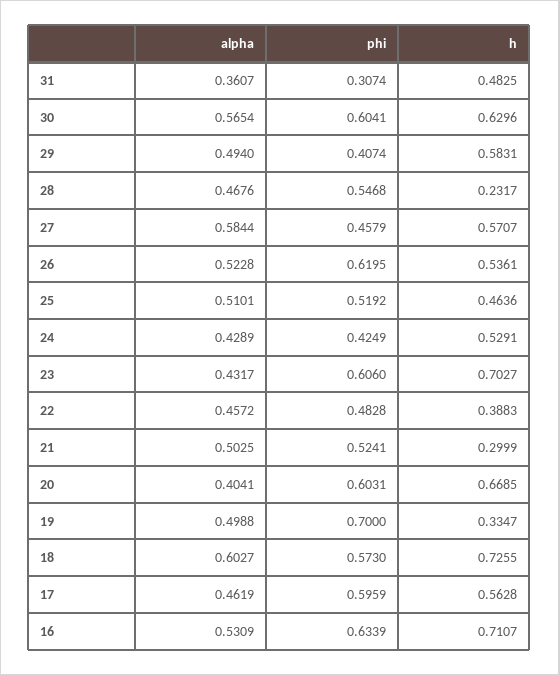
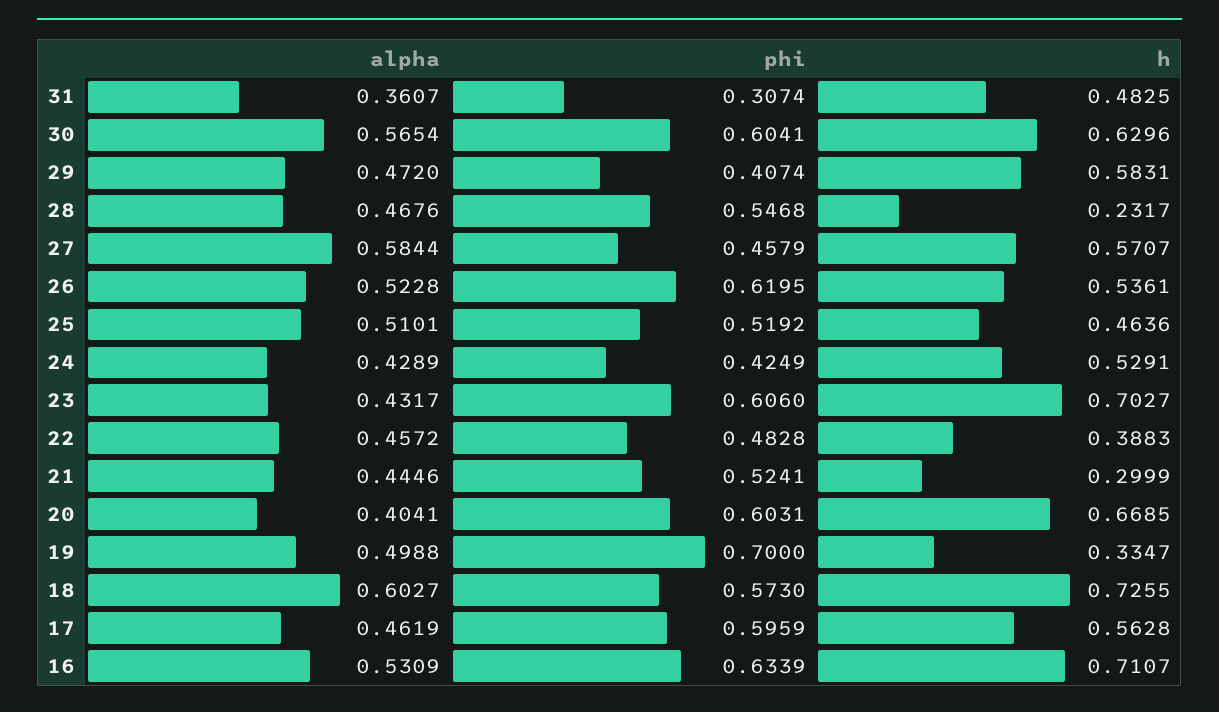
  {
    "alpha": {
      "31": 0.3607,
      "30": 0.5654,
-     "29": 0.494,
+     "29": 0.472,
      "28": 0.4676,
      "27": 0.5844,
      "26": 0.5228,
      "25": 0.5101,
      "24": 0.4289,
      "23": 0.4317,
      "22": 0.4572,
-     "21": 0.5025,
+     "21": 0.4446,
      "20": 0.4041,
      "19": 0.4988,
      "18": 0.6027,
      "17": 0.4619,
      "16": 0.5309
    },
    "phi": {
      "31": 0.3074,
      "30": 0.6041,
      "29": 0.4074,
      "28": 0.5468,
      "27": 0.4579,
      "26": 0.6195,
      "25": 0.5192,
      "24": 0.4249,
      "23": 0.606,
      "22": 0.4828,
      "21": 0.5241,
      "20": 0.6031,
      "19": 0.7,
      "18": 0.573,
      "17": 0.5959,
      "16": 0.6339
    },
    "h": {
      "31": 0.4825,
      "30": 0.6296,
      "29": 0.5831,
      "28": 0.2317,
      "27": 0.5707,
      "26": 0.5361,
      "25": 0.4636,
      "24": 0.5291,
      "23": 0.7027,
      "22": 0.3883,
      "21": 0.2999,
      "20": 0.6685,
      "19": 0.3347,
      "18": 0.7255,
      "17": 0.5628,
      "16": 0.7107
    }
  }

